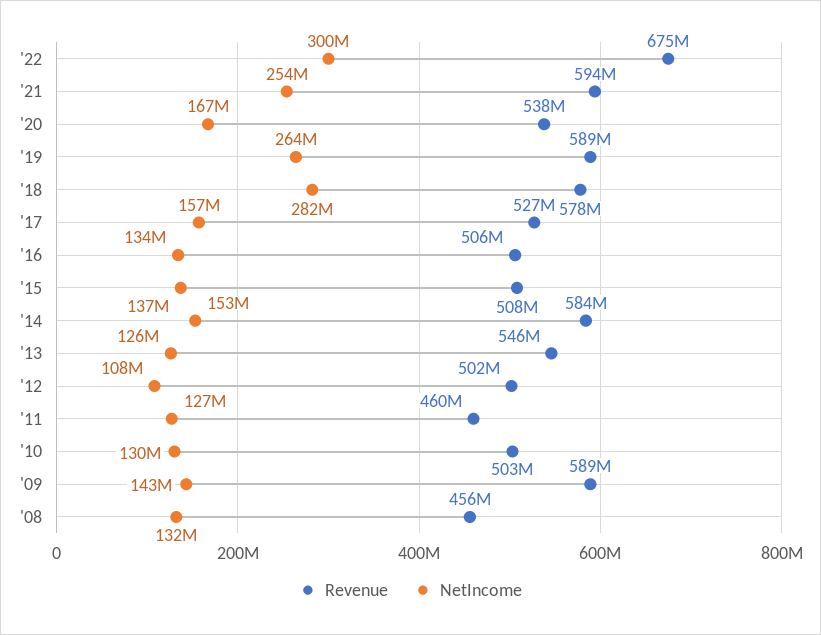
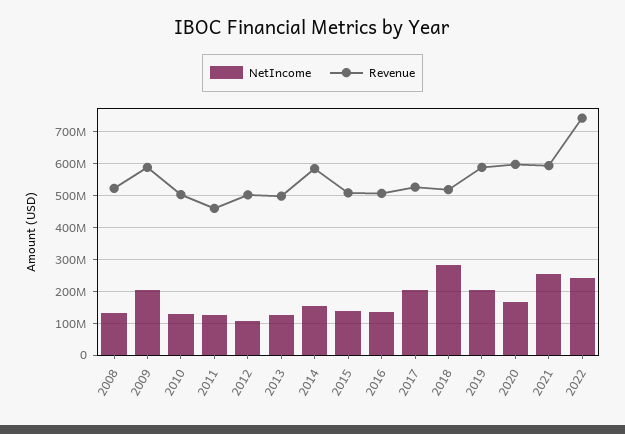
  {
    "Revenue": {
-     "'22": 675000000,
+     "'22": 740000000,
      "'21": 594000000,
-     "'20": 538000000,
+     "'20": 600000000,
      "'19": 589000000,
-     "'18": 578000000,
+     "'18": 520000000,
      "'17": 527000000,
      "'16": 506000000,
      "'15": 508000000,
      "'14": 584000000,
-     "'13": 546000000,
+     "'13": 500000000,
      "'12": 502000000,
      "'11": 460000000,
      "'10": 503000000,
      "'09": 589000000,
-     "'08": 456000000
+     "'08": 520000000
    },
    "NetIncome": {
-     "'22": 300000000,
+     "'22": 240000000,
      "'21": 254000000,
      "'20": 167000000,
-     "'19": 264000000,
+     "'19": 200000000,
      "'18": 282000000,
-     "'17": 157000000,
+     "'17": 200000000,
      "'16": 134000000,
      "'15": 137000000,
      "'14": 153000000,
      "'13": 126000000,
      "'12": 108000000,
      "'11": 127000000,
      "'10": 130000000,
-     "'09": 143000000,
+     "'09": 200000000,
      "'08": 132000000
    }
  }

